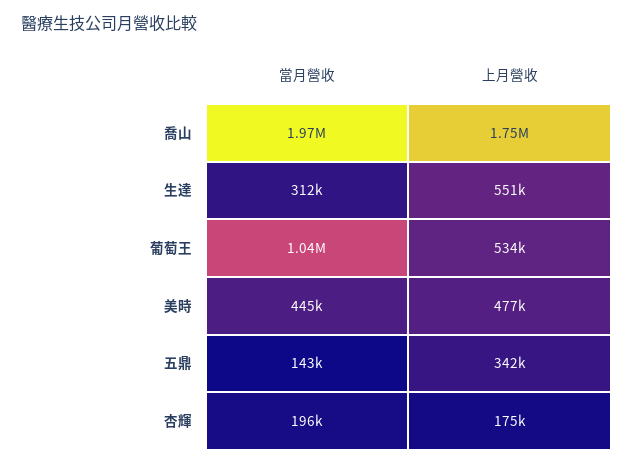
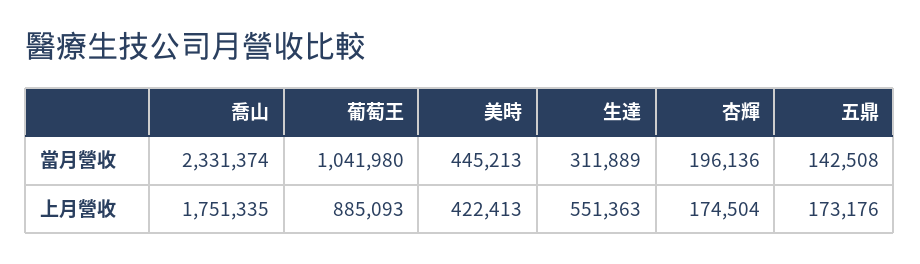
  {
    "當月營收": {
-     "喬山": 1970000,
+     "喬山": 2331374,
      "生達": 311889,
      "葡萄王": 1041980,
      "美時": 445213,
      "五鼎": 142508,
      "杏輝": 196136
    },
    "上月營收": {
      "喬山": 1751335,
      "生達": 551363,
-     "葡萄王": 534000,
+     "葡萄王": 885093,
-     "美時": 477000,
+     "美時": 422413,
-     "五鼎": 342000,
+     "五鼎": 173176,
      "杏輝": 174504
    }
  }

